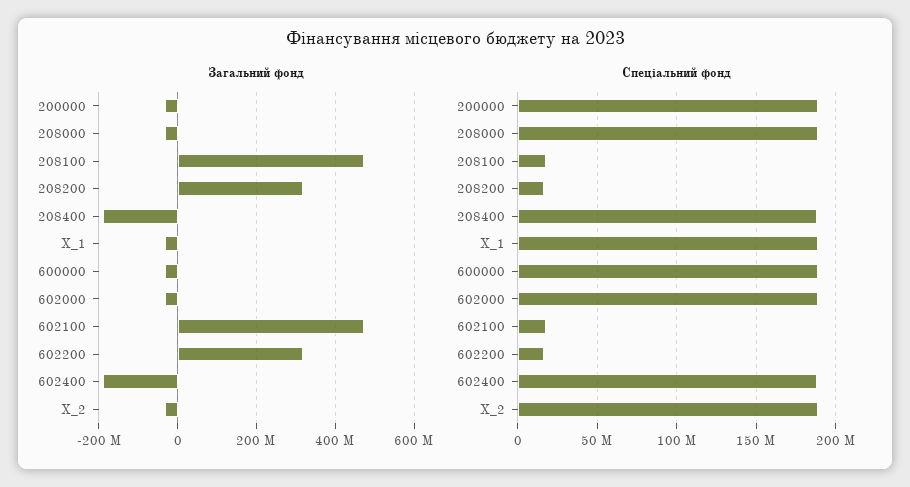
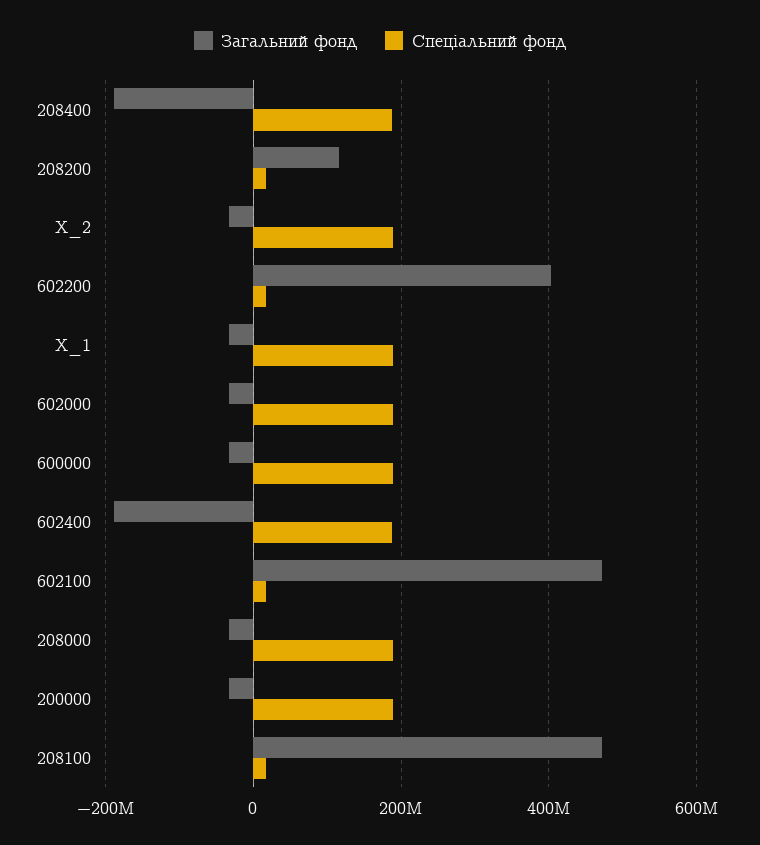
  {
    "Загальний фонд": {
      "200000": -40000000,
      "208000": -40000000,
      "208100": 480000000,
-     "208200": 320000000,
+     "208200": 120000000,
      "208400": -180000000,
      "X_1": -40000000,
      "600000": -40000000,
      "602000": -40000000,
      "602100": 480000000,
-     "602200": 320000000,
+     "602200": 400000000,
      "602400": -180000000,
      "X_2": -40000000
    },
    "Спеціальний фонд": {
      "200000": 190000000,
      "208000": 190000000,
      "208100": 20000000,
      "208200": 15000000,
      "208400": 190000000,
      "X_1": 190000000,
      "600000": 190000000,
      "602000": 190000000,
      "602100": 20000000,
      "602200": 15000000,
      "602400": 190000000,
      "X_2": 190000000
    }
  }

